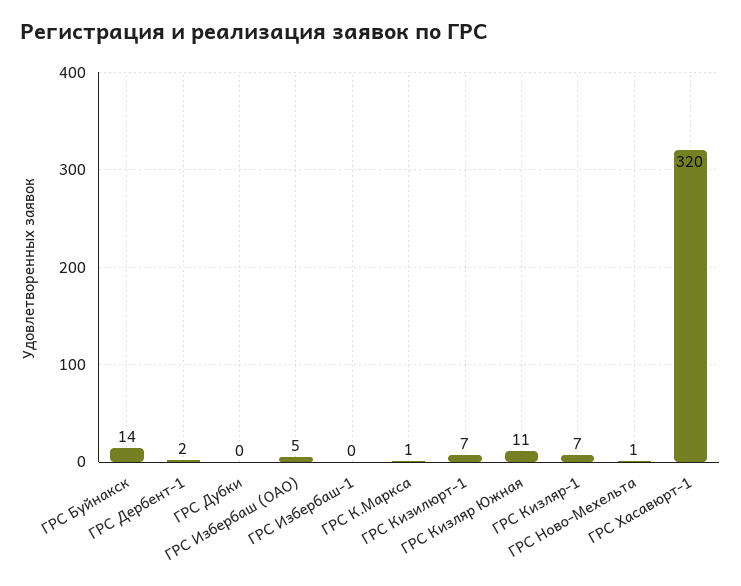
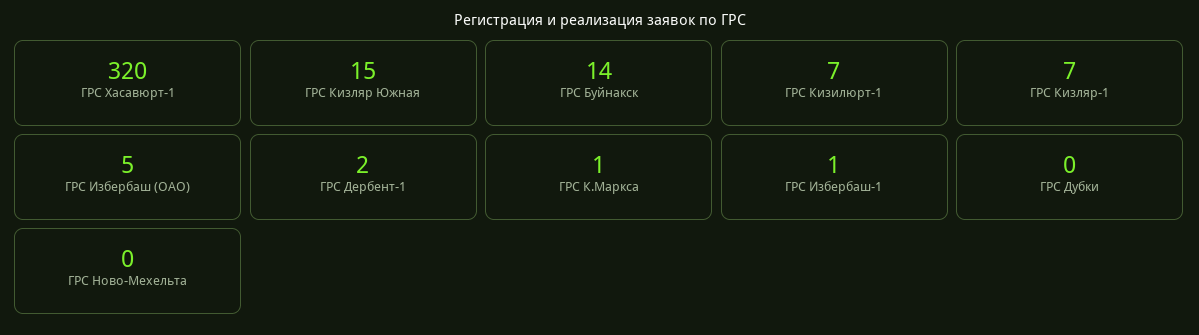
  {
    "ГРС Буйнакск": 14,
    "ГРС Дербент-1": 2,
    "ГРС Дубки": 0,
    "ГРС Избербаш (ОАО)": 5,
-   "ГРС Избербаш-1": 0,
+   "ГРС Избербаш-1": 1,
    "ГРС К.Маркса": 1,
    "ГРС Кизилюрт-1": 7,
-   "ГРС Кизляр Южная": 11,
+   "ГРС Кизляр Южная": 15,
    "ГРС Кизляр-1": 7,
-   "ГРС Ново-Мехельта": 1,
+   "ГРС Ново-Мехельта": 0,
    "ГРС Хасавюрт-1": 320
  }

